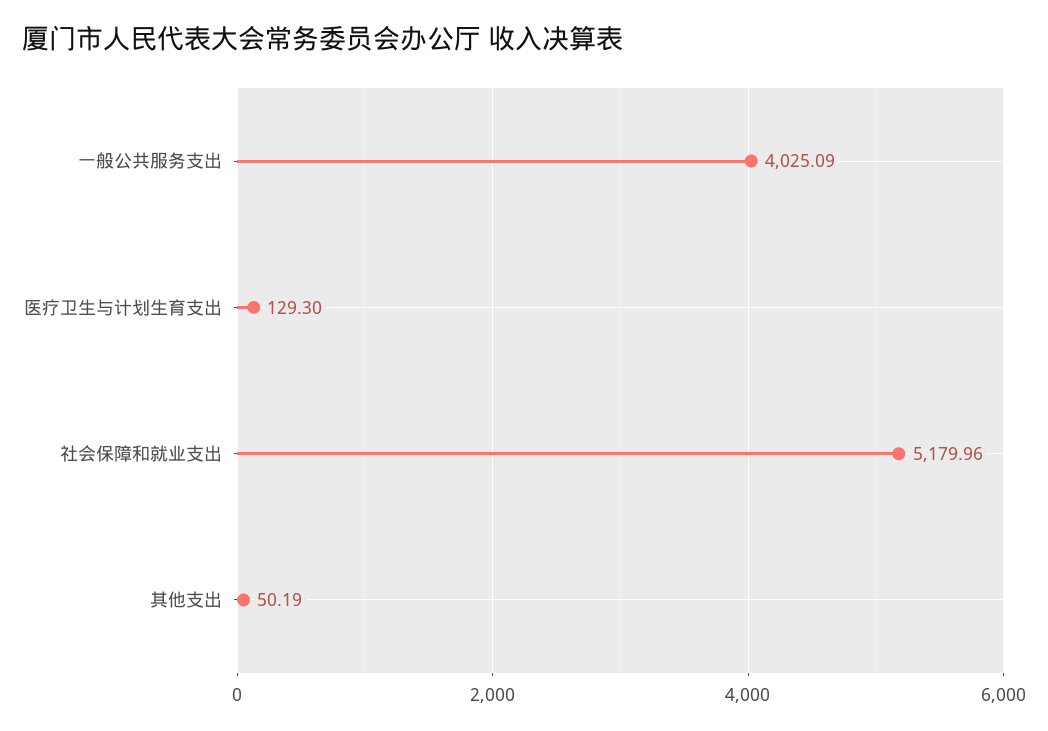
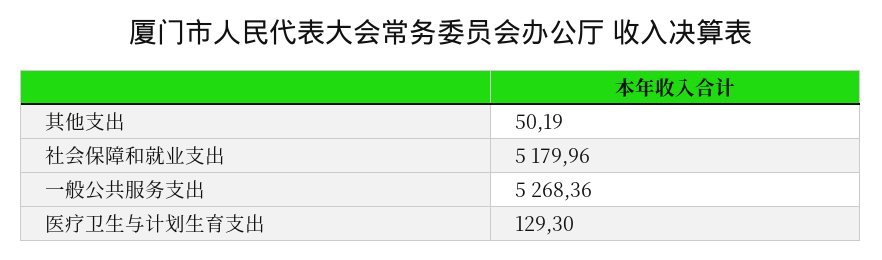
  {
-   "一般公共服务支出": 4025.09,
+   "一般公共服务支出": 5268.36,
    "医疗卫生与计划生育支出": 129.3,
    "社会保障和就业支出": 5179.96,
    "其他支出": 50.19
  }

